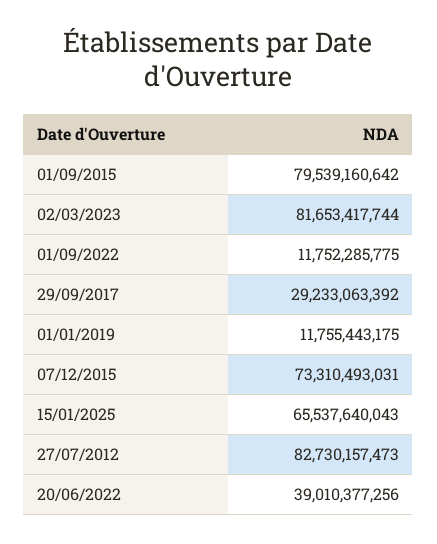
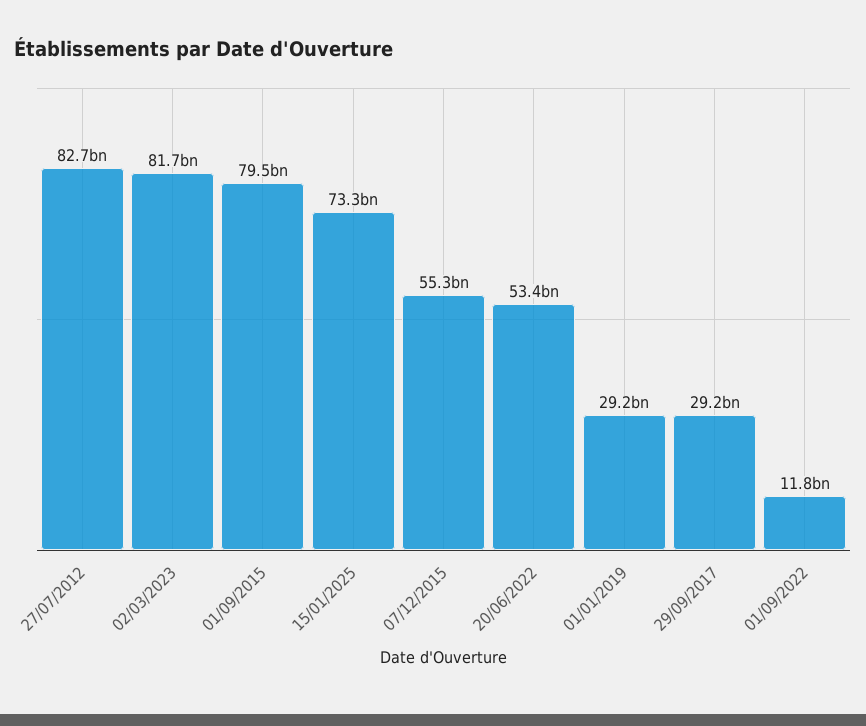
  {
    "01/09/2015": 79539160642,
    "02/03/2023": 81653417744,
    "01/09/2022": 11752285775,
    "29/09/2017": 29233063392,
-   "01/01/2019": 11755443175,
+   "01/01/2019": 29200000000,
-   "07/12/2015": 73310493031,
+   "07/12/2015": 55300000000,
-   "15/01/2025": 65537640043,
+   "15/01/2025": 73300000000,
    "27/07/2012": 82730157473,
-   "20/06/2022": 39010377256
+   "20/06/2022": 53400000000
  }

